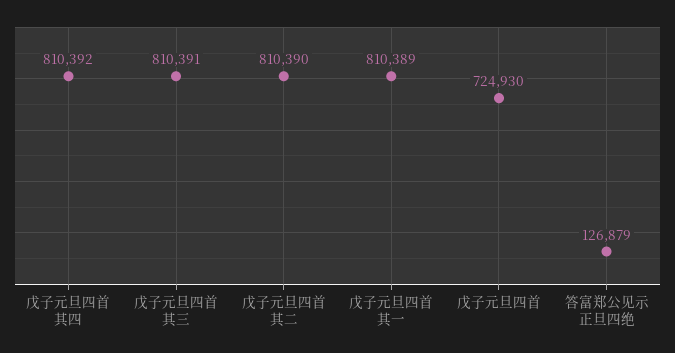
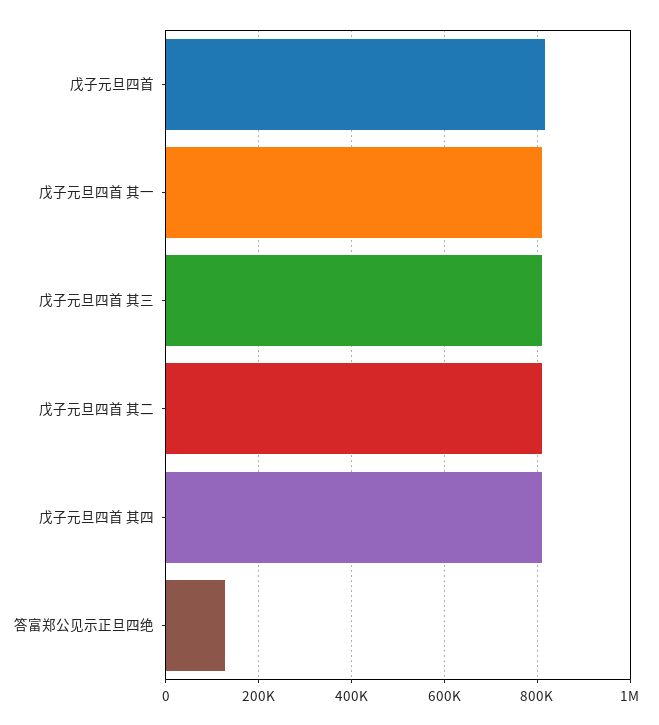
  {
    "戊子元旦四首 其四": 810392,
    "戊子元旦四首 其三": 810391,
    "戊子元旦四首 其二": 810390,
    "戊子元旦四首 其一": 810389,
-   "戊子元旦四首": 724930,
+   "戊子元旦四首": 820000,
    "答富郑公见示正旦四绝": 126879
  }

